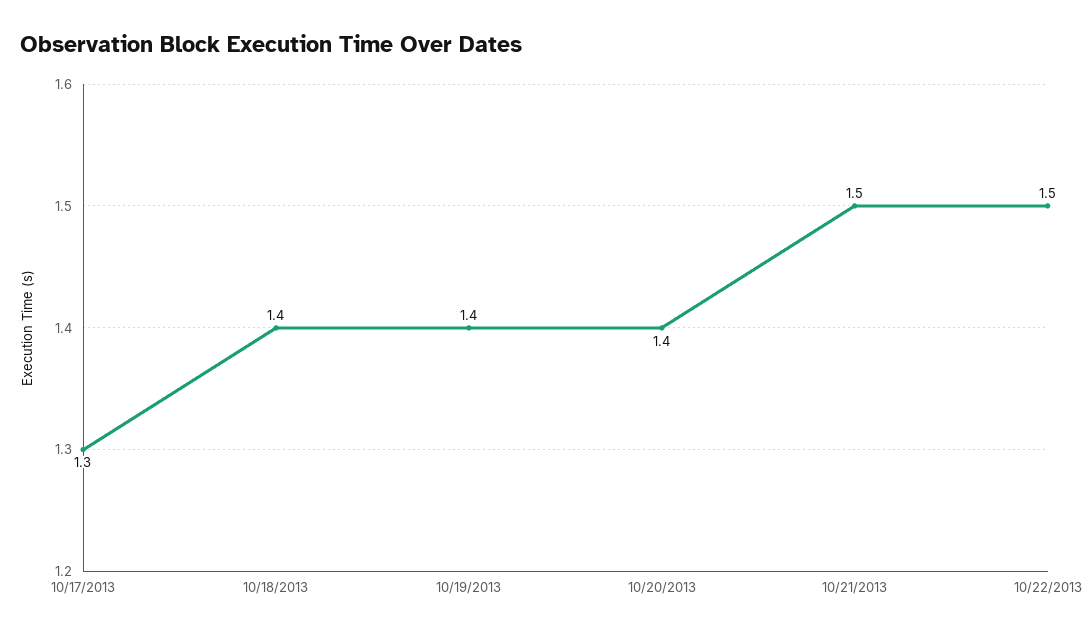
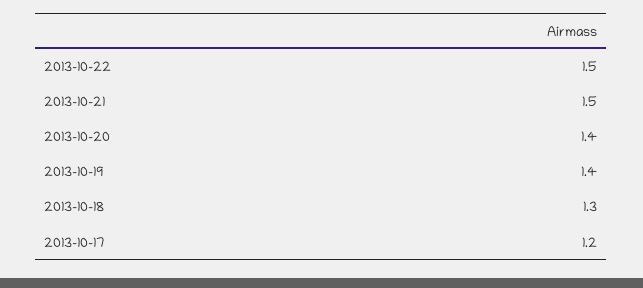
  {
-   "10/17/2013": 1.3,
+   "10/17/2013": 1.2,
-   "10/18/2013": 1.4,
+   "10/18/2013": 1.3,
    "10/19/2013": 1.4,
    "10/20/2013": 1.4,
    "10/21/2013": 1.5,
    "10/22/2013": 1.5
  }

